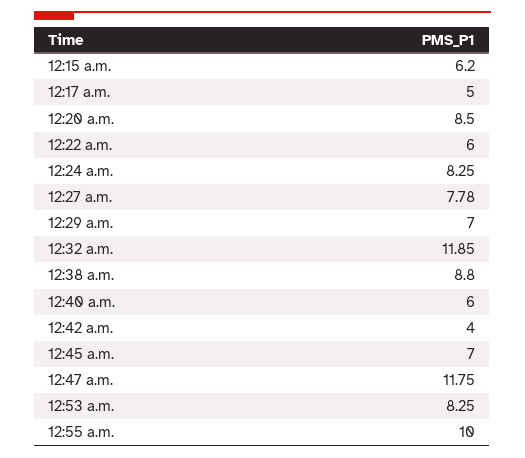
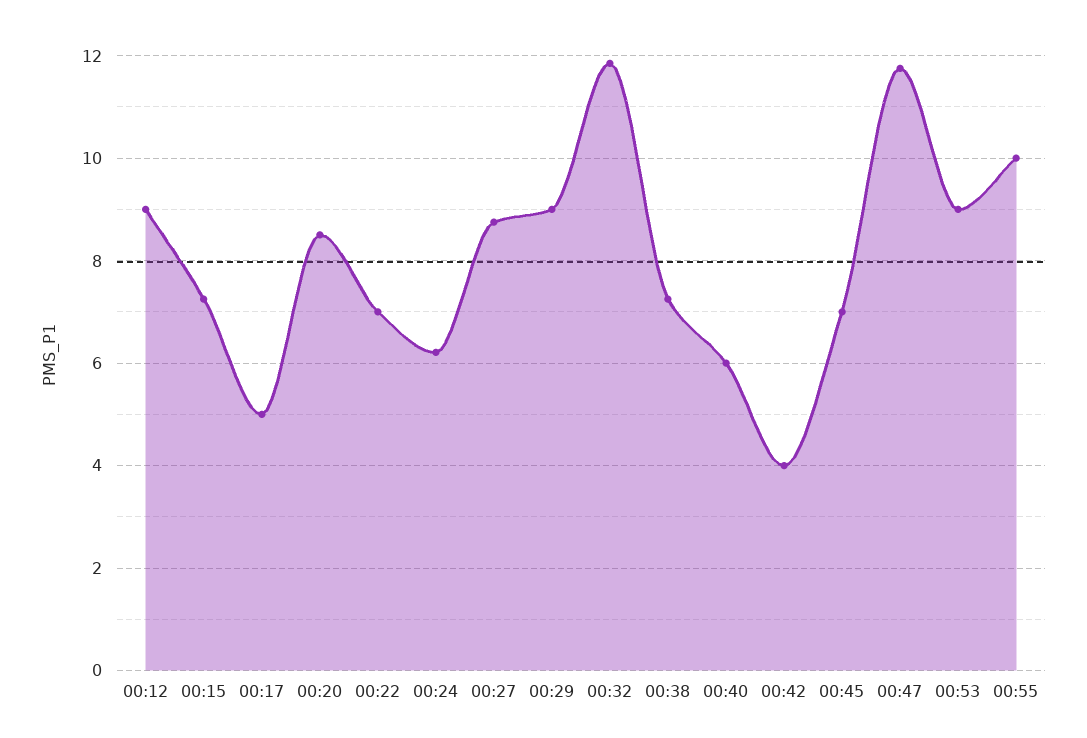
  {
-   "12:15 a.m.": 6.2,
+   "12:15 a.m.": 7.2,
    "12:17 a.m.": 5,
    "12:20 a.m.": 8.5,
-   "12:22 a.m.": 6,
+   "12:22 a.m.": 7,
-   "12:24 a.m.": 8.25,
+   "12:24 a.m.": 6.2,
-   "12:27 a.m.": 7.78,
+   "12:27 a.m.": 8.8,
-   "12:29 a.m.": 7,
+   "12:29 a.m.": 9,
    "12:32 a.m.": 11.85,
-   "12:38 a.m.": 8.8,
+   "12:38 a.m.": 7.2,
    "12:40 a.m.": 6,
    "12:42 a.m.": 4,
    "12:45 a.m.": 7,
    "12:47 a.m.": 11.75,
-   "12:53 a.m.": 8.25,
+   "12:53 a.m.": 9,
-   "12:55 a.m.": 10
+   "12:55 a.m.": 10,
+   "00:12": 9
  }

